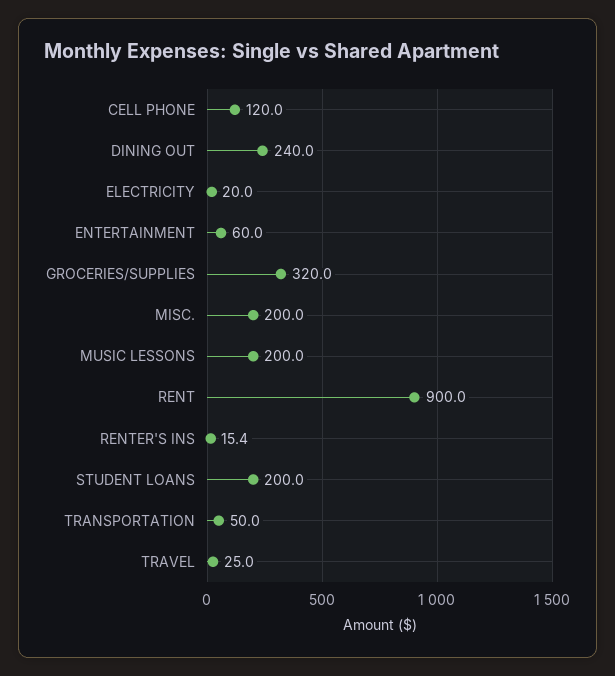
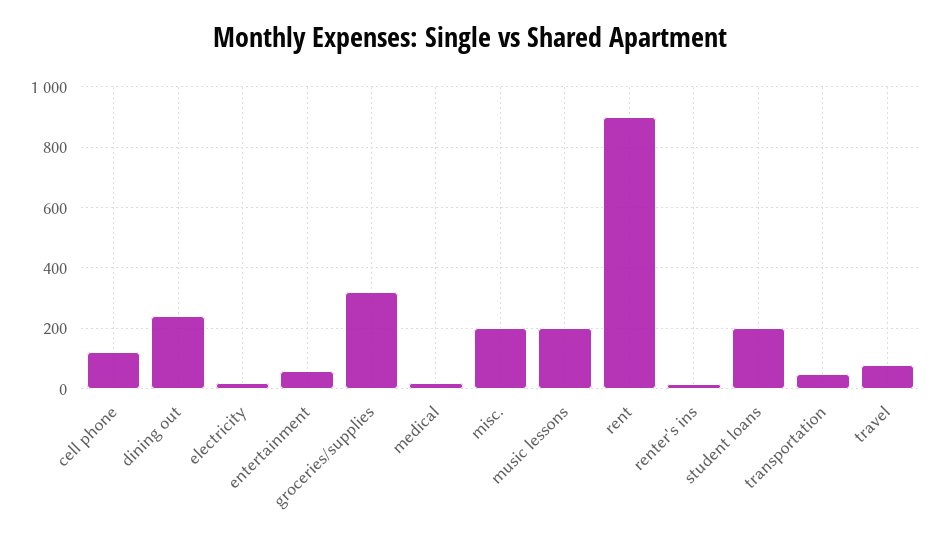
  {
    "CELL PHONE": 120,
    "DINING OUT": 240,
    "ELECTRICITY": 20,
    "ENTERTAINMENT": 60,
    "GROCERIES/SUPPLIES": 320,
    "MISC.": 200,
    "MUSIC LESSONS": 200,
    "RENT": 900,
    "RENTER'S INS": 15.4,
    "STUDENT LOANS": 200,
    "TRANSPORTATION": 50,
-   "TRAVEL": 25
+   "TRAVEL": 80,
+   "medical": 20
  }

